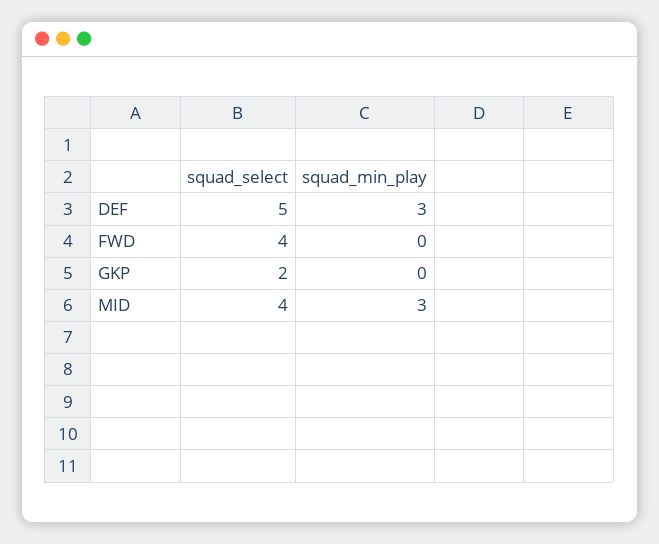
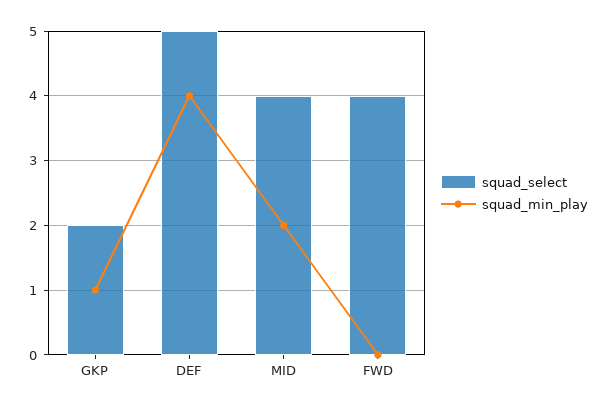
  {
    "squad_select": {
      "DEF": 5,
      "FWD": 4,
      "GKP": 2,
      "MID": 4
    },
    "squad_min_play": {
-     "DEF": 3,
+     "DEF": 4,
      "FWD": 0,
-     "GKP": 0,
+     "GKP": 1,
-     "MID": 3
+     "MID": 2
    }
  }

